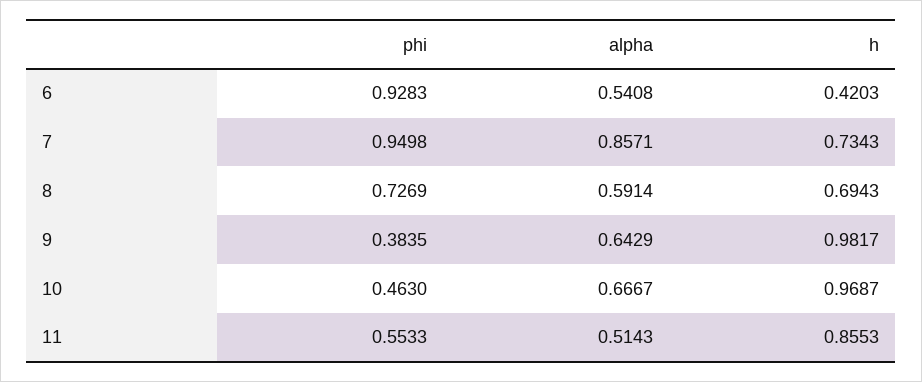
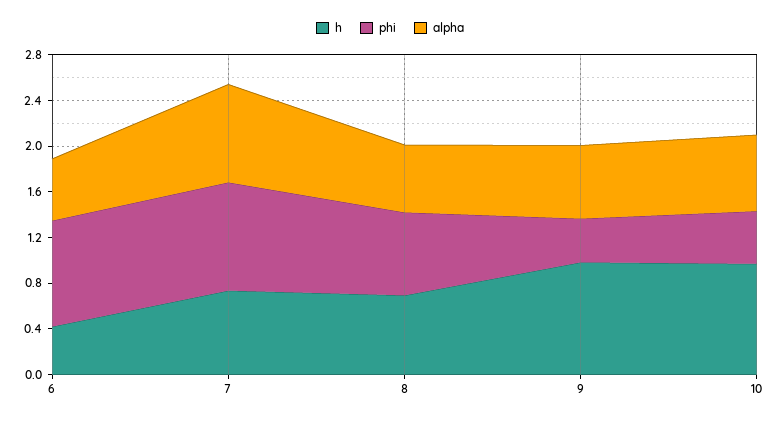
  {
    "phi": {
      "6": 0.9283,
      "7": 0.9498,
      "8": 0.7269,
      "9": 0.3835,
-     "10": 0.463,
+     "10": 0.463
-     "11": 0.5533
    },
    "alpha": {
      "6": 0.5408,
      "7": 0.8571,
      "8": 0.5914,
      "9": 0.6429,
-     "10": 0.6667,
+     "10": 0.6667
-     "11": 0.5143
    },
    "h": {
      "6": 0.4203,
      "7": 0.7343,
      "8": 0.6943,
      "9": 0.9817,
-     "10": 0.9687,
+     "10": 0.9687
-     "11": 0.8553
    }
  }

